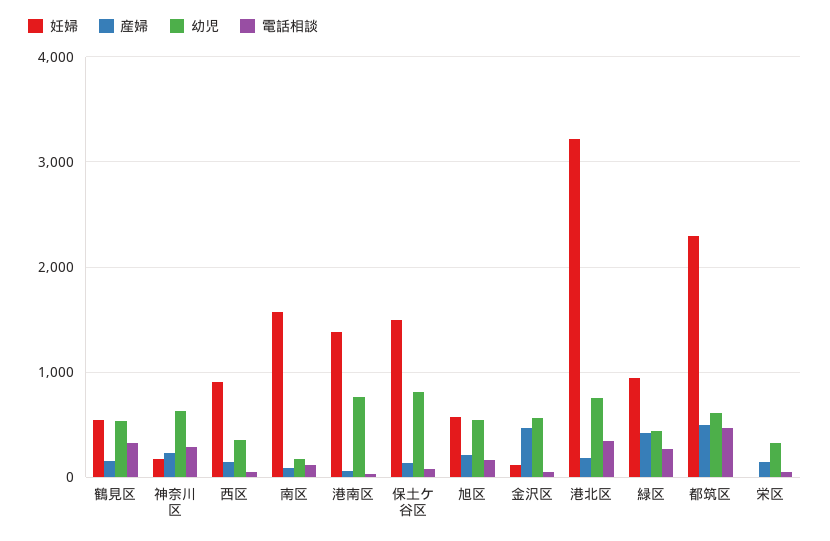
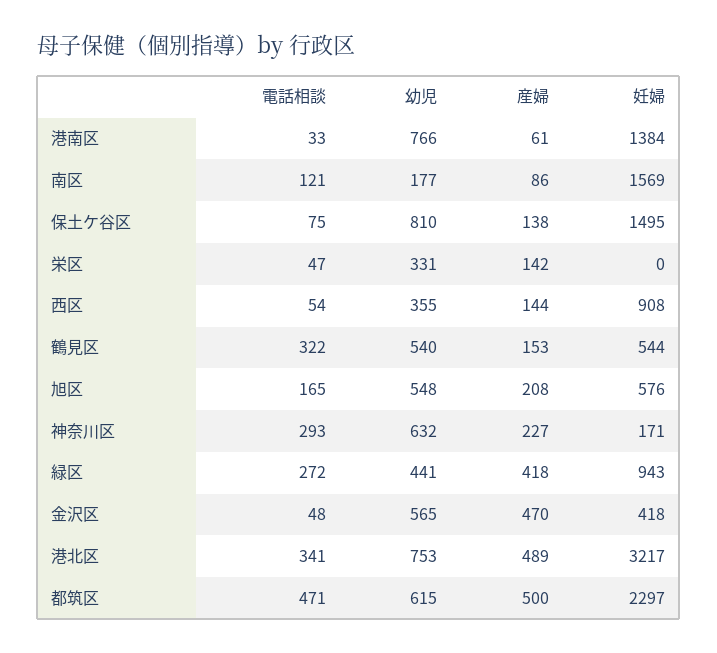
  {
    "妊婦": {
      "鶴見区": 544,
      "神奈川区": 171,
      "西区": 908,
      "南区": 1569,
      "港南区": 1384,
      "保土ケ谷区": 1495,
      "旭区": 576,
-     "金沢区": 100,
+     "金沢区": 418,
      "港北区": 3217,
      "緑区": 943,
      "都筑区": 2297,
      "栄区": 0
    },
    "産婦": {
      "鶴見区": 153,
      "神奈川区": 227,
      "西区": 144,
      "南区": 86,
      "港南区": 61,
      "保土ケ谷区": 138,
      "旭区": 208,
      "金沢区": 470,
-     "港北区": 200,
+     "港北区": 489,
      "緑区": 418,
      "都筑区": 500,
      "栄区": 142
    },
    "幼児": {
      "鶴見区": 540,
      "神奈川区": 632,
      "西区": 355,
      "南区": 177,
      "港南区": 766,
      "保土ケ谷区": 810,
      "旭区": 548,
      "金沢区": 565,
      "港北区": 753,
      "緑区": 441,
      "都筑区": 615,
      "栄区": 331
    },
    "電話相談": {
      "鶴見区": 322,
      "神奈川区": 293,
      "西区": 54,
      "南区": 121,
      "港南区": 33,
      "保土ケ谷区": 75,
      "旭区": 165,
      "金沢区": 48,
      "港北区": 341,
      "緑区": 272,
      "都筑区": 471,
      "栄区": 47
    }
  }

